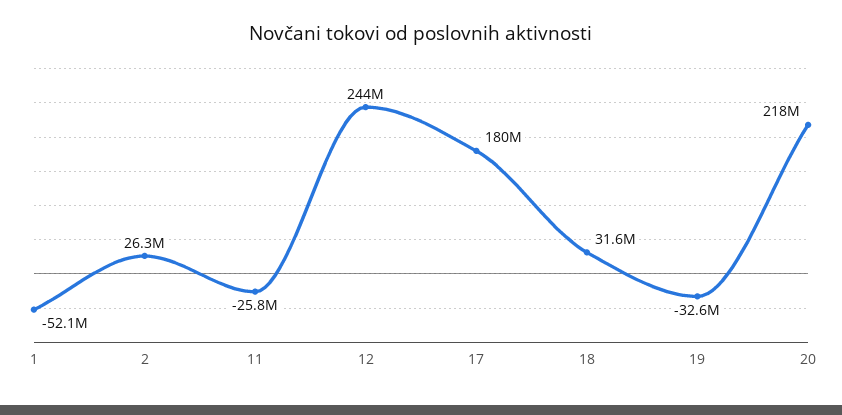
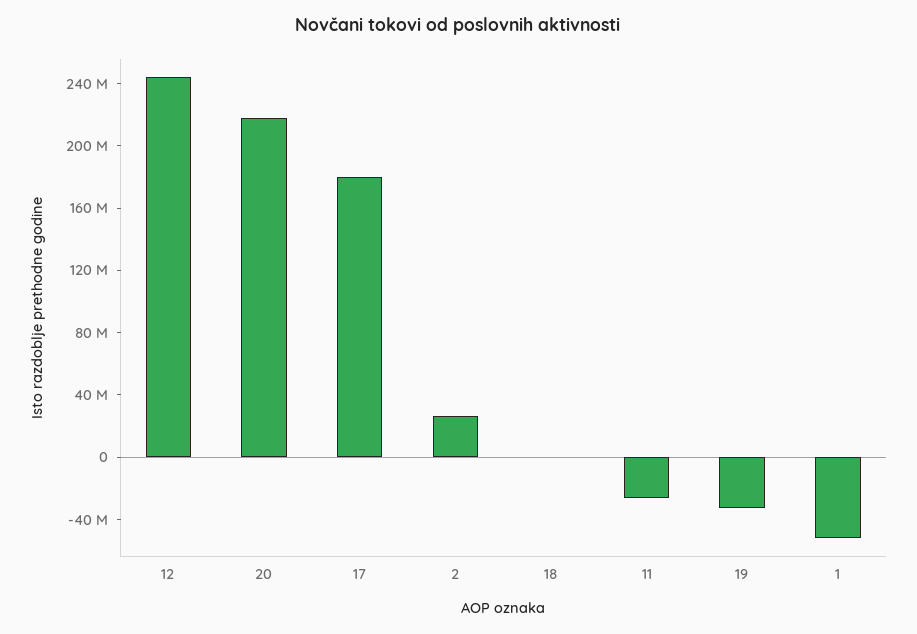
  {
    "1": -52100000,
    "2": 26300000,
    "11": -25800000,
    "12": 244000000,
    "17": 180000000,
-   "18": 31600000,
+   "18": 0,
    "19": -32600000,
    "20": 218000000
  }

